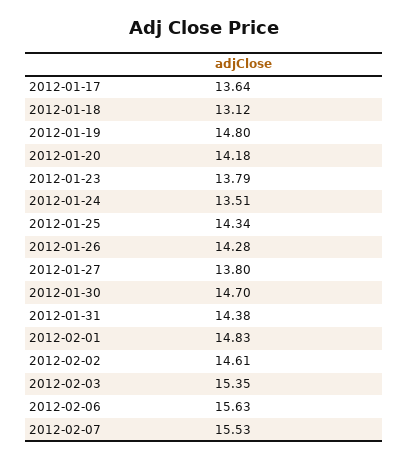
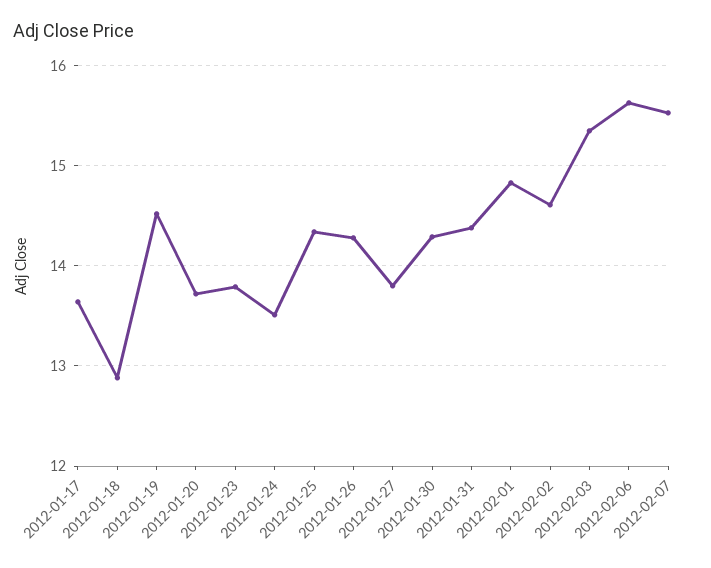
  {
    "2012-01-17": 13.64,
-   "2012-01-18": 13.12,
+   "2012-01-18": 12.9,
-   "2012-01-19": 14.8,
+   "2012-01-19": 14.5,
-   "2012-01-20": 14.18,
+   "2012-01-20": 13.7,
    "2012-01-23": 13.79,
    "2012-01-24": 13.51,
    "2012-01-25": 14.34,
    "2012-01-26": 14.28,
    "2012-01-27": 13.8,
-   "2012-01-30": 14.7,
+   "2012-01-30": 14.3,
    "2012-01-31": 14.38,
    "2012-02-01": 14.83,
    "2012-02-02": 14.61,
    "2012-02-03": 15.35,
    "2012-02-06": 15.63,
    "2012-02-07": 15.53
  }

